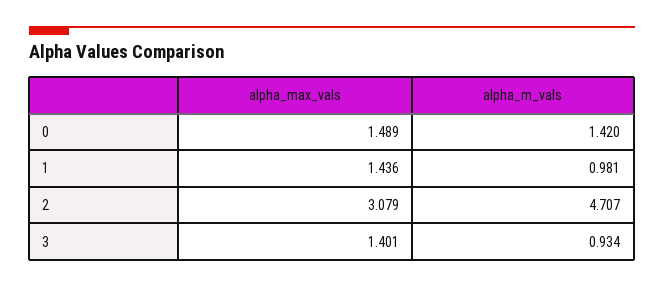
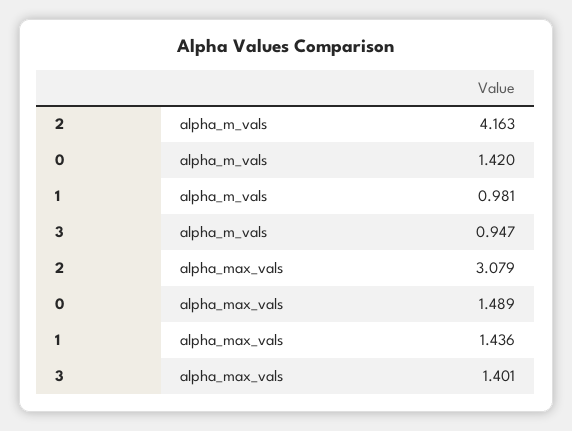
  {
    "alpha_max_vals": {
      "0": 1.489,
      "1": 1.436,
      "2": 3.079,
      "3": 1.401
    },
    "alpha_m_vals": {
      "0": 1.42,
      "1": 0.981,
-     "2": 4.707,
+     "2": 4.163,
-     "3": 0.934
+     "3": 0.947
    }
  }

